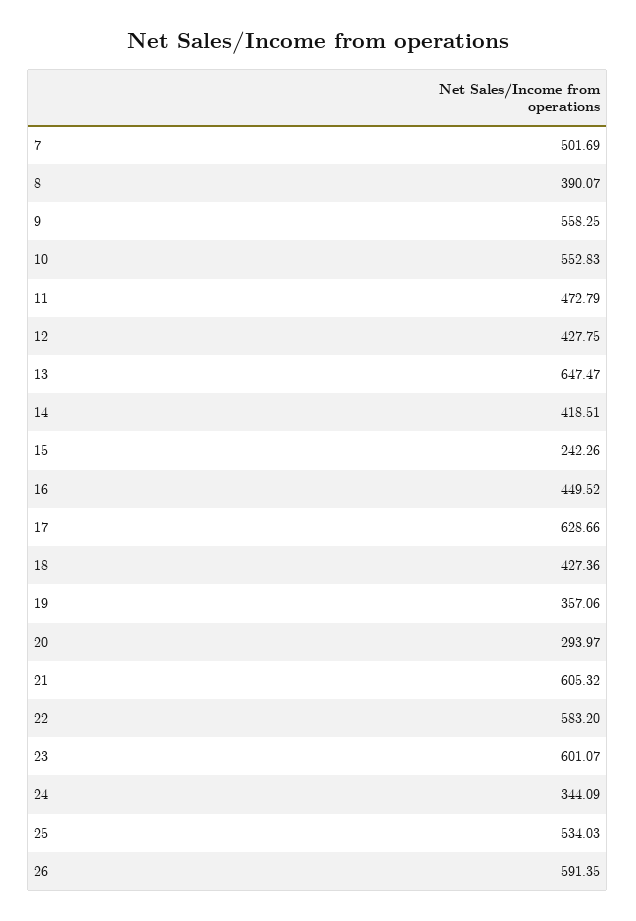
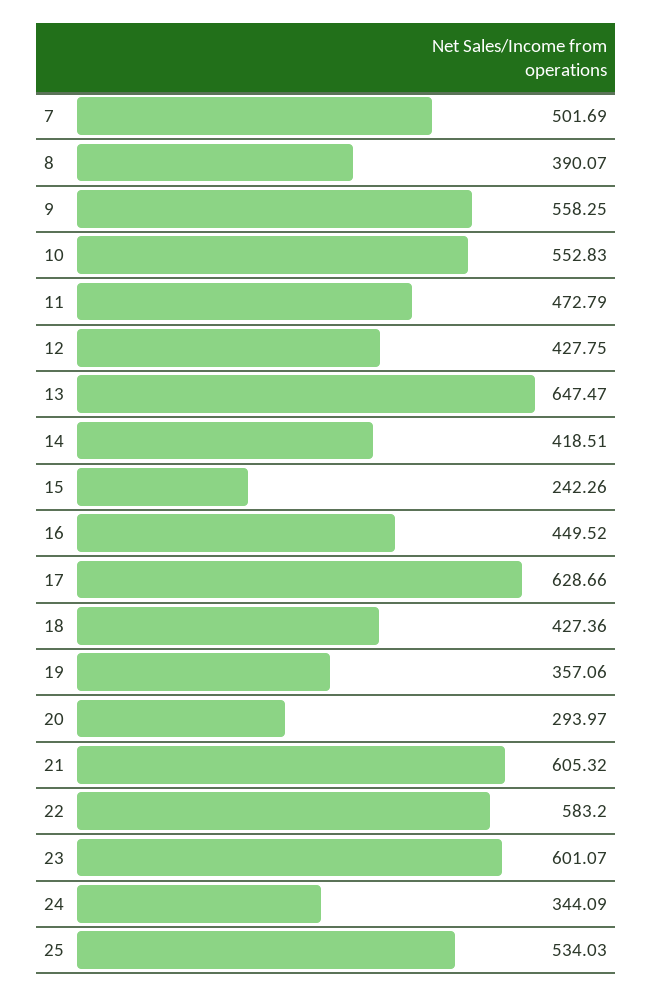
  {
    "7": 501.69,
    "8": 390.07,
    "9": 558.25,
    "10": 552.83,
    "11": 472.79,
    "12": 427.75,
    "13": 647.47,
    "14": 418.51,
    "15": 242.26,
    "16": 449.52,
    "17": 628.66,
    "18": 427.36,
    "19": 357.06,
    "20": 293.97,
    "21": 605.32,
    "22": 583.2,
    "23": 601.07,
    "24": 344.09,
-   "25": 534.03,
+   "25": 534.03
-   "26": 591.35
  }

